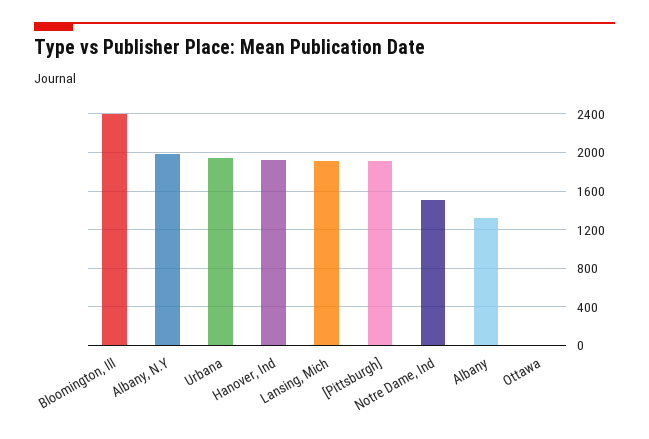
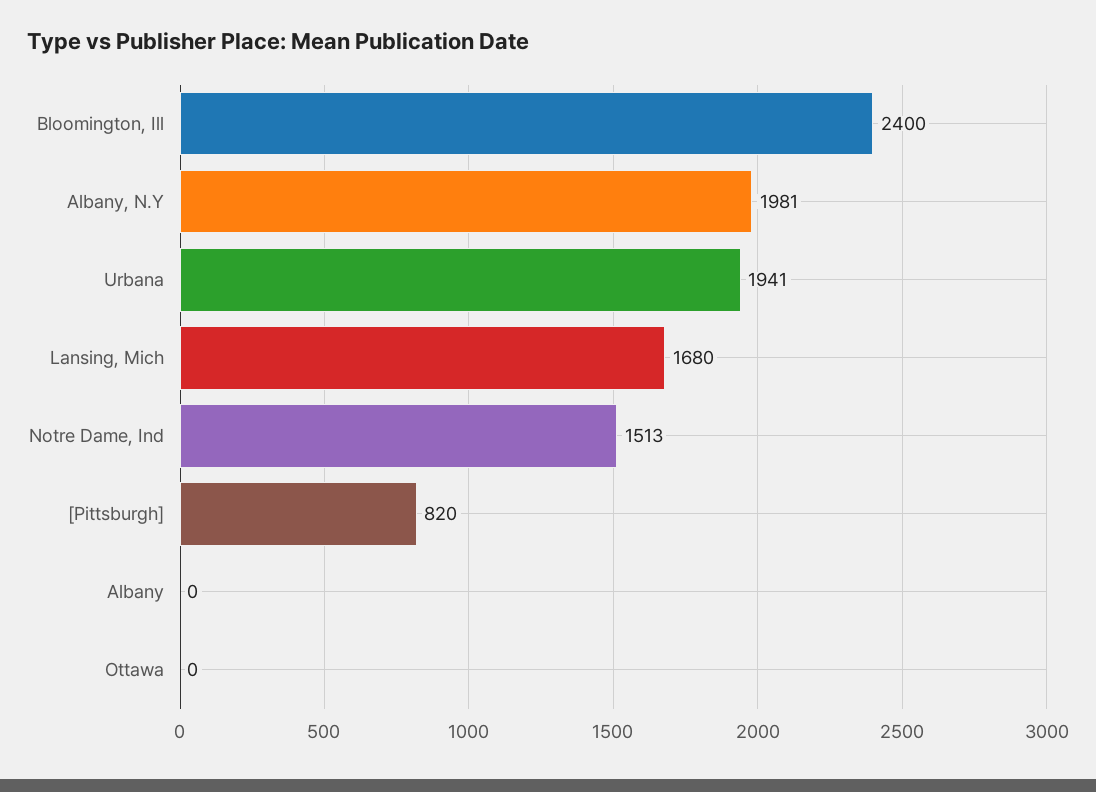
  {
    "Bloomington, Ill": 2400,
    "Albany, N.Y": 1981,
    "Urbana": 1941,
-   "Hanover, Ind": 1900,
-   "Lansing, Mich": 1900,
+   "Lansing, Mich": 1680,
-   "[Pittsburgh]": 1900,
+   "[Pittsburgh]": 820,
    "Notre Dame, Ind": 1513,
-   "Albany": 1300,
+   "Albany": 0,
    "Ottawa": 0
  }

